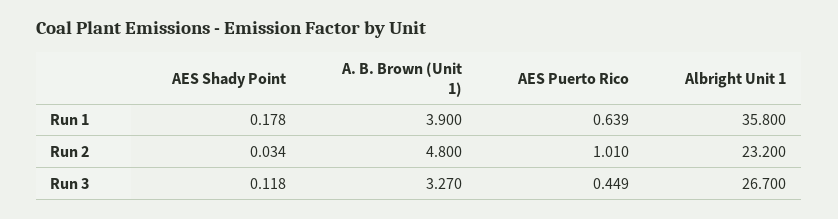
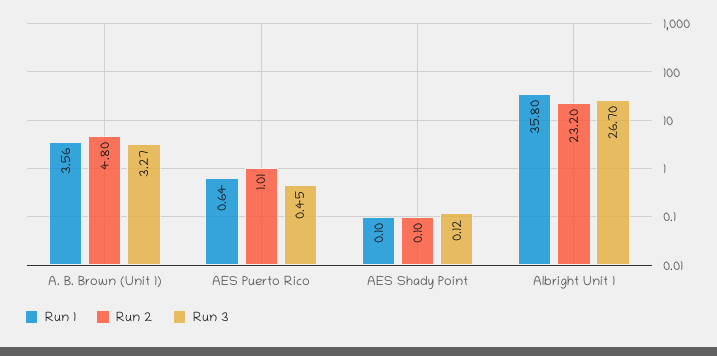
  {
    "Run 1": {
-     "AES Shady Point": 0.178,
+     "AES Shady Point": 0.1,
-     "A. B. Brown (Unit 1)": 3.9,
+     "A. B. Brown (Unit 1)": 3.56,
      "AES Puerto Rico": 0.639,
      "Albright Unit 1": 35.8
    },
    "Run 2": {
-     "AES Shady Point": 0.034,
+     "AES Shady Point": 0.1,
      "A. B. Brown (Unit 1)": 4.8,
      "AES Puerto Rico": 1.01,
      "Albright Unit 1": 23.2
    },
    "Run 3": {
      "AES Shady Point": 0.118,
      "A. B. Brown (Unit 1)": 3.27,
      "AES Puerto Rico": 0.449,
      "Albright Unit 1": 26.7
    }
  }

